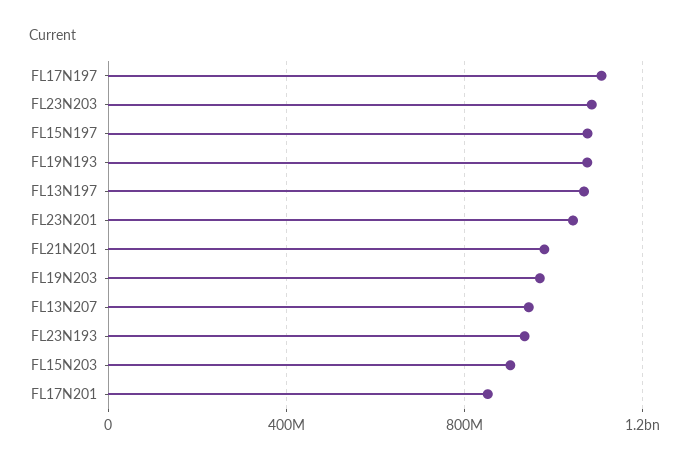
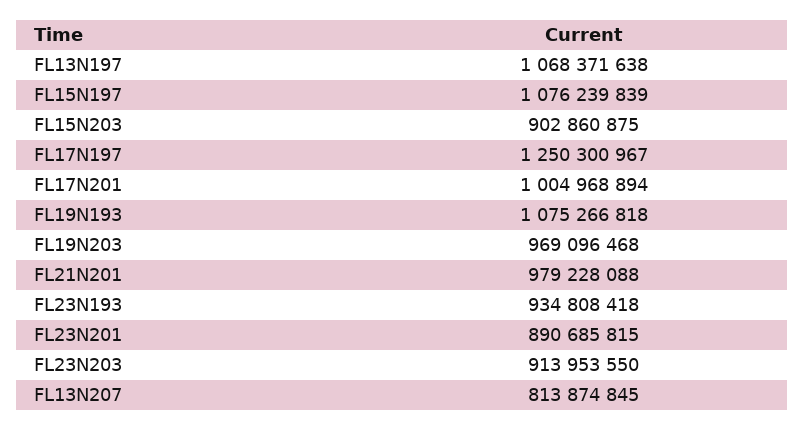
  {
-   "FL17N197": 1100000000,
+   "FL17N197": 1250300967,
-   "FL23N203": 1100000000,
+   "FL23N203": 913953550,
    "FL15N197": 1076239839,
    "FL19N193": 1075266818,
    "FL13N197": 1068371638,
-   "FL23N201": 1050000000,
+   "FL23N201": 890685815,
    "FL21N201": 979228088,
    "FL19N203": 969096468,
-   "FL13N207": 950000000,
+   "FL13N207": 813874845,
    "FL23N193": 934808418,
    "FL15N203": 902860875,
-   "FL17N201": 850000000
+   "FL17N201": 1004968894
  }

